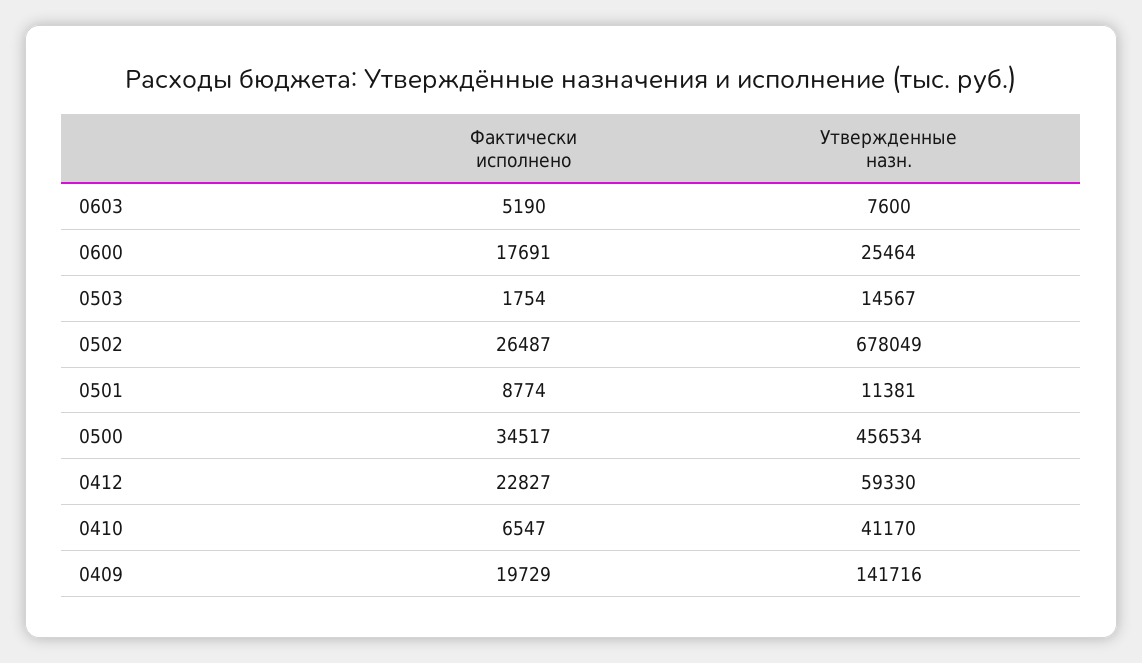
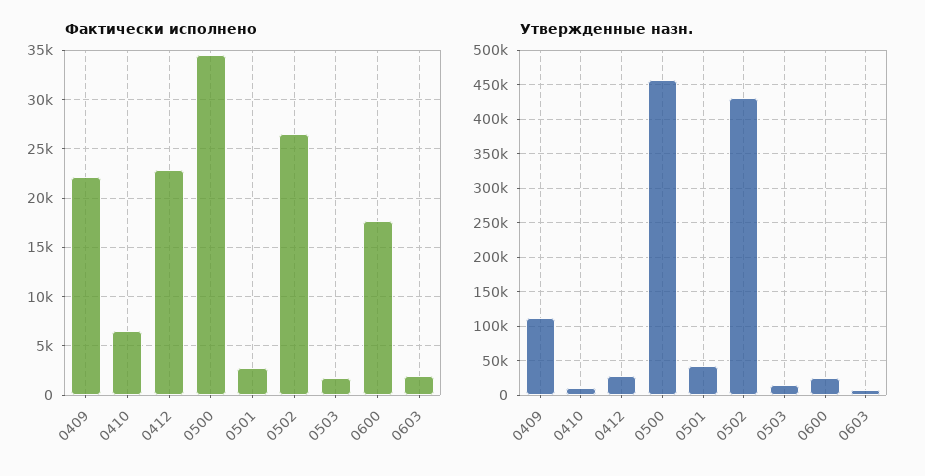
  {
    "Фактически исполнено": {
-     "0603": 5190,
+     "0603": 2000,
      "0600": 17691,
      "0503": 1754,
      "0502": 26487,
-     "0501": 8774,
+     "0501": 3000,
      "0500": 34517,
      "0412": 22827,
      "0410": 6547,
-     "0409": 19729
+     "0409": 22000
    },
    "Утвержденные назн.": {
      "0603": 7600,
      "0600": 25464,
      "0503": 14567,
-     "0502": 678049,
+     "0502": 430000,
-     "0501": 11381,
+     "0501": 40000,
      "0500": 456534,
-     "0412": 59330,
+     "0412": 30000,
-     "0410": 41170,
+     "0410": 10000,
-     "0409": 141716
+     "0409": 110000
    }
  }

